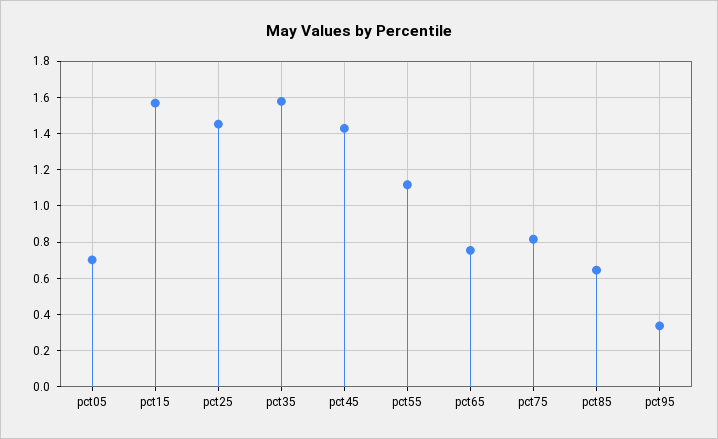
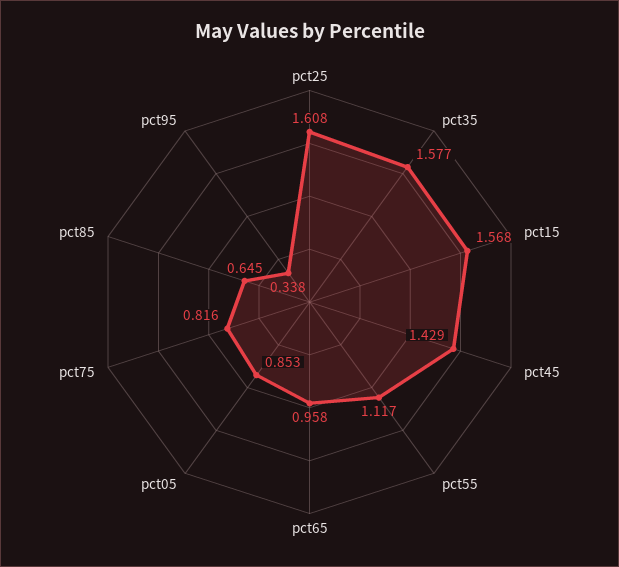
  {
-   "pct05": 0.7,
+   "pct05": 0.853,
    "pct15": 1.568,
-   "pct25": 1.45,
+   "pct25": 1.608,
    "pct35": 1.577,
    "pct45": 1.429,
    "pct55": 1.117,
-   "pct65": 0.75,
+   "pct65": 0.958,
    "pct75": 0.816,
    "pct85": 0.645,
    "pct95": 0.338
  }

